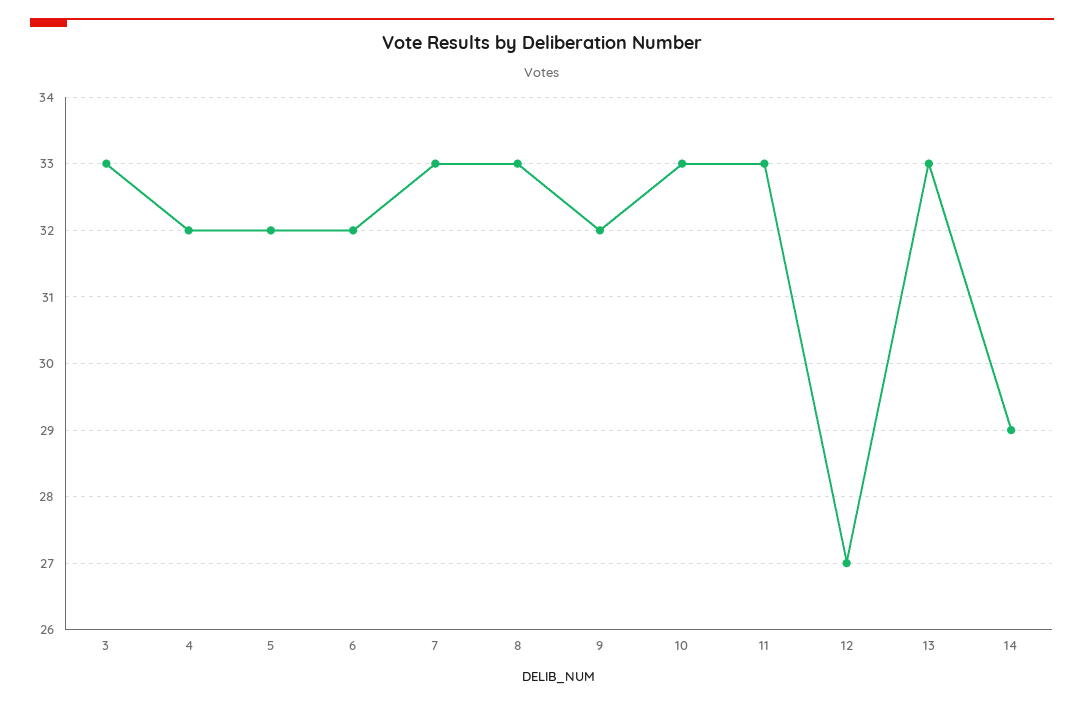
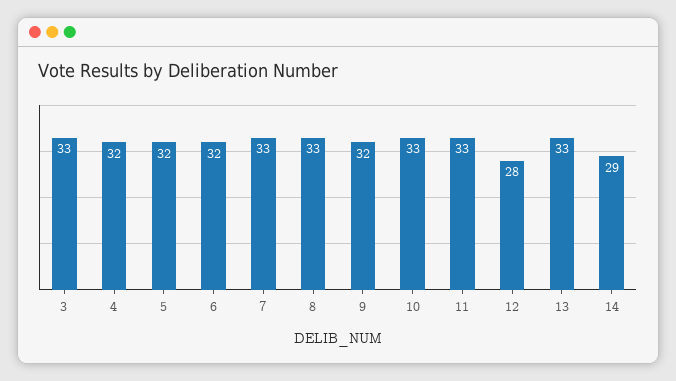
  {
    "3": 33,
    "4": 32,
    "5": 32,
    "6": 32,
    "7": 33,
    "8": 33,
    "9": 32,
    "10": 33,
    "11": 33,
-   "12": 27,
+   "12": 28,
    "13": 33,
    "14": 29
  }

